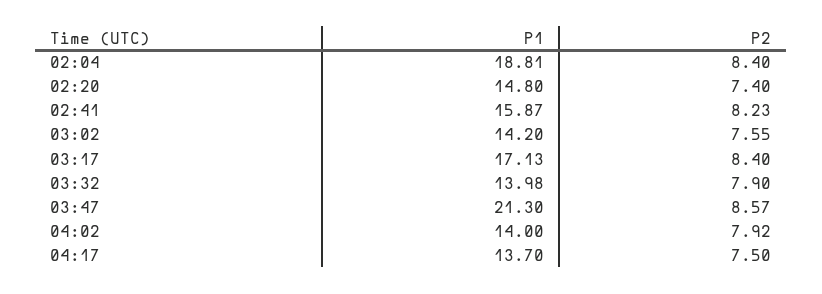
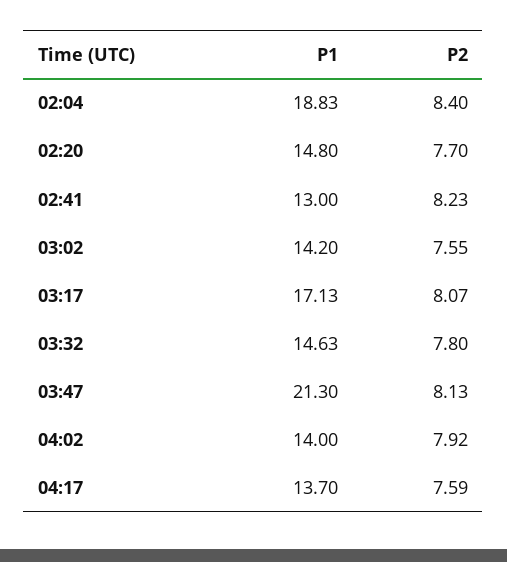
  {
    "P1": {
-     "02:04": 18.81,
+     "02:04": 18.83,
      "02:20": 14.8,
-     "02:41": 15.87,
+     "02:41": 13,
      "03:02": 14.2,
      "03:17": 17.13,
-     "03:32": 13.98,
+     "03:32": 14.63,
      "03:47": 21.3,
      "04:02": 14,
      "04:17": 13.7
    },
    "P2": {
      "02:04": 8.4,
-     "02:20": 7.4,
+     "02:20": 7.7,
      "02:41": 8.23,
      "03:02": 7.55,
-     "03:17": 8.4,
+     "03:17": 8.07,
-     "03:32": 7.9,
+     "03:32": 7.8,
-     "03:47": 8.57,
+     "03:47": 8.13,
      "04:02": 7.92,
-     "04:17": 7.5
+     "04:17": 7.59
    }
  }

